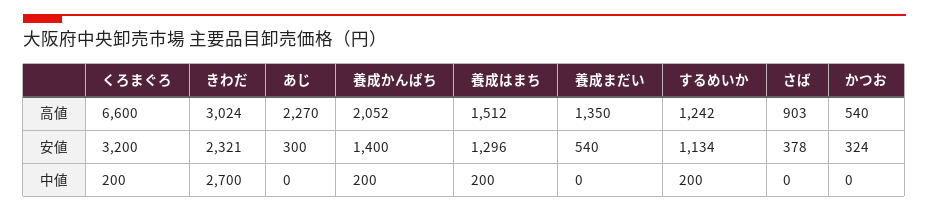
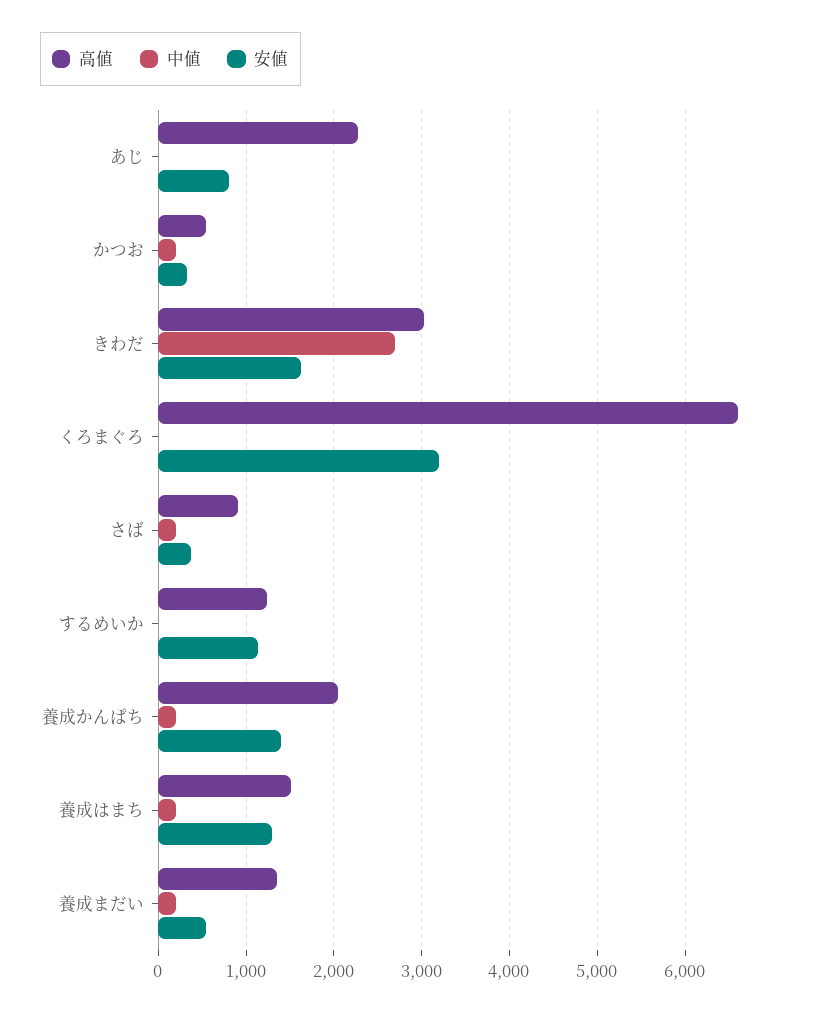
  {
    "高値": {
      "くろまぐろ": 6600,
      "きわだ": 3024,
      "あじ": 2270,
      "養成かんぱち": 2052,
      "養成はまち": 1512,
      "養成まだい": 1350,
      "するめいか": 1242,
      "さば": 903,
      "かつお": 540
    },
    "安値": {
      "くろまぐろ": 3200,
-     "きわだ": 2321,
+     "きわだ": 1600,
-     "あじ": 300,
+     "あじ": 800,
      "養成かんぱち": 1400,
      "養成はまち": 1296,
      "養成まだい": 540,
      "するめいか": 1134,
      "さば": 378,
      "かつお": 324
    },
    "中値": {
-     "くろまぐろ": 200,
+     "くろまぐろ": 0,
      "きわだ": 2700,
      "あじ": 0,
      "養成かんぱち": 200,
      "養成はまち": 200,
-     "養成まだい": 0,
+     "養成まだい": 200,
-     "するめいか": 200,
+     "するめいか": 0,
-     "さば": 0,
+     "さば": 200,
-     "かつお": 0
+     "かつお": 200
    }
  }

